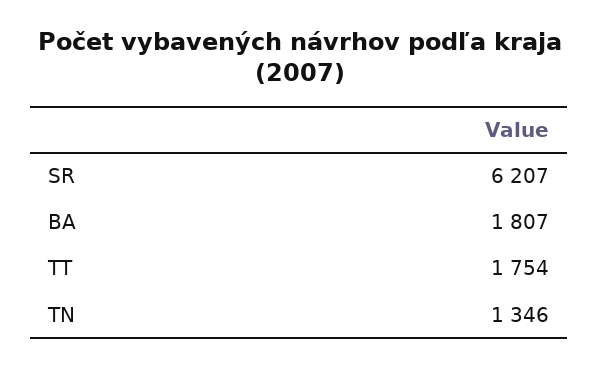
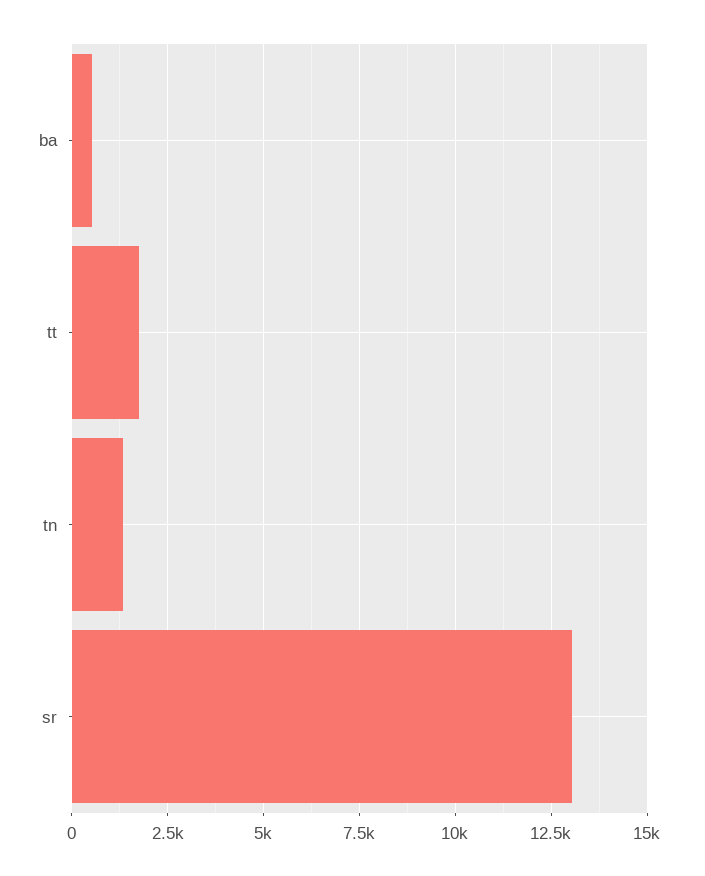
  {
-   "SR": 6207,
+   "SR": 13000,
-   "BA": 1807,
+   "BA": 500,
    "TT": 1754,
    "TN": 1346
  }

